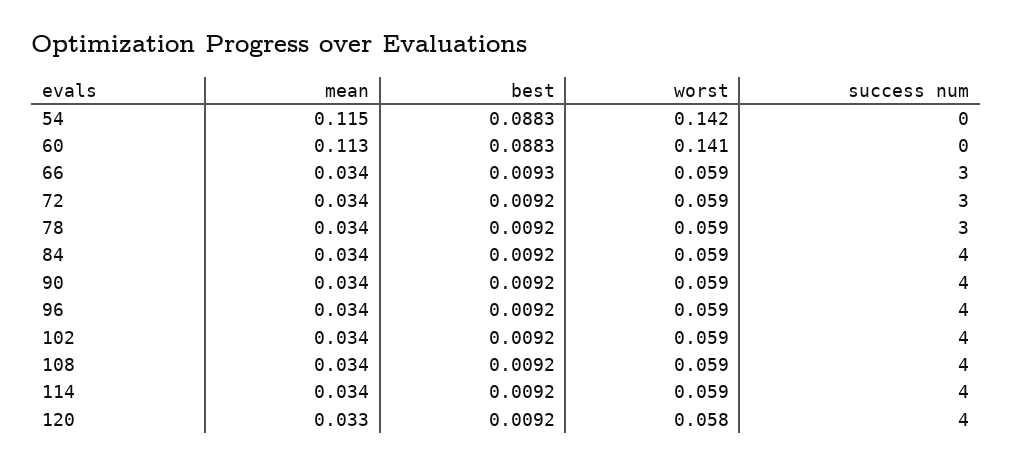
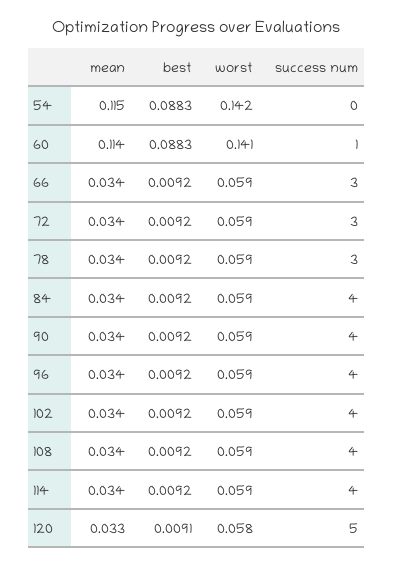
  {
    "mean": {
      "54": 0.115,
-     "60": 0.113,
+     "60": 0.114,
      "66": 0.034,
      "72": 0.034,
      "78": 0.034,
      "84": 0.034,
      "90": 0.034,
      "96": 0.034,
      "102": 0.034,
      "108": 0.034,
      "114": 0.034,
      "120": 0.033
    },
    "best": {
      "54": 0.0883,
      "60": 0.0883,
-     "66": 0.0093,
+     "66": 0.0092,
      "72": 0.0092,
      "78": 0.0092,
      "84": 0.0092,
      "90": 0.0092,
      "96": 0.0092,
      "102": 0.0092,
      "108": 0.0092,
      "114": 0.0092,
-     "120": 0.0092
+     "120": 0.0091
    },
    "worst": {
      "54": 0.142,
      "60": 0.141,
      "66": 0.059,
      "72": 0.059,
      "78": 0.059,
      "84": 0.059,
      "90": 0.059,
      "96": 0.059,
      "102": 0.059,
      "108": 0.059,
      "114": 0.059,
      "120": 0.058
    },
    "success num": {
      "54": 0,
-     "60": 0,
+     "60": 1,
      "66": 3,
      "72": 3,
      "78": 3,
      "84": 4,
      "90": 4,
      "96": 4,
      "102": 4,
      "108": 4,
      "114": 4,
-     "120": 4
+     "120": 5
    }
  }

